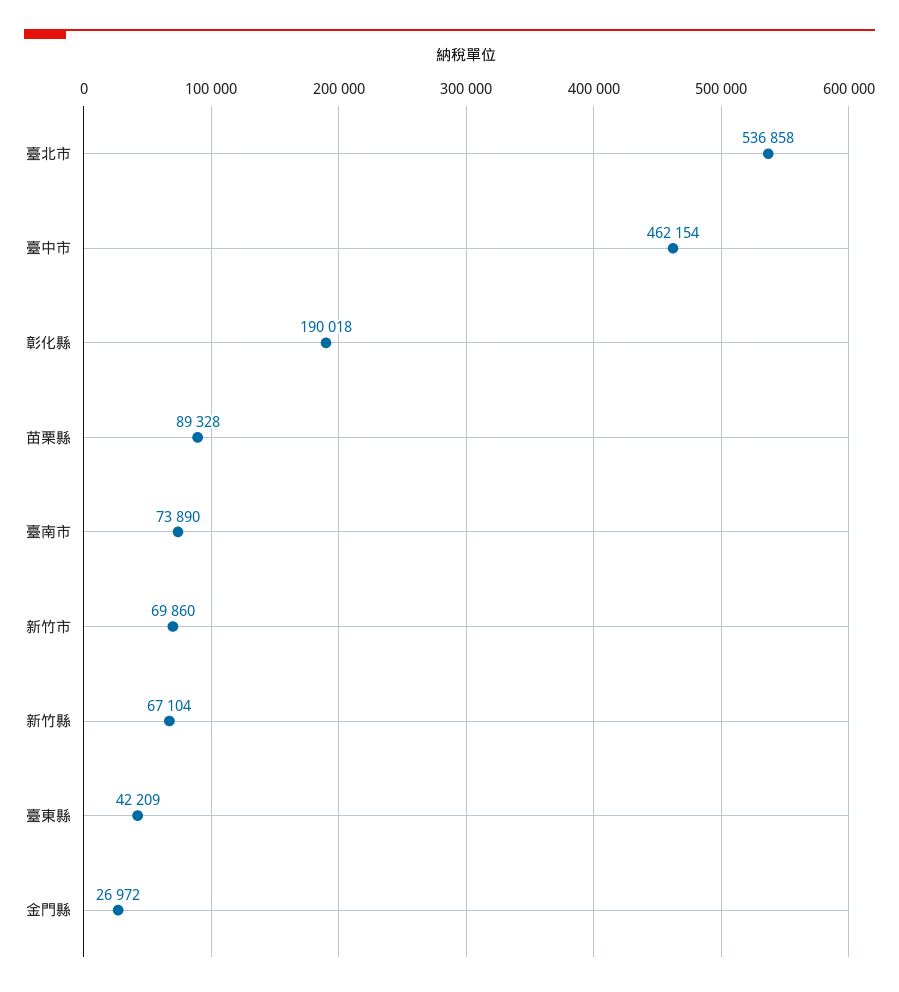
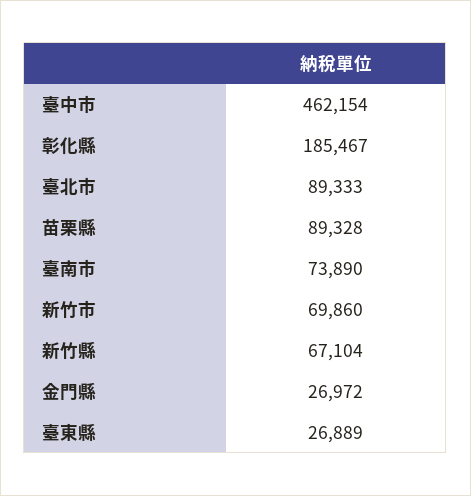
  {
-   "臺北市": 536858,
+   "臺北市": 89333,
    "臺中市": 462154,
-   "彰化縣": 190018,
+   "彰化縣": 185467,
    "苗栗縣": 89328,
    "臺南市": 73890,
    "新竹市": 69860,
    "新竹縣": 67104,
-   "臺東縣": 42209,
+   "臺東縣": 26889,
    "金門縣": 26972
  }

